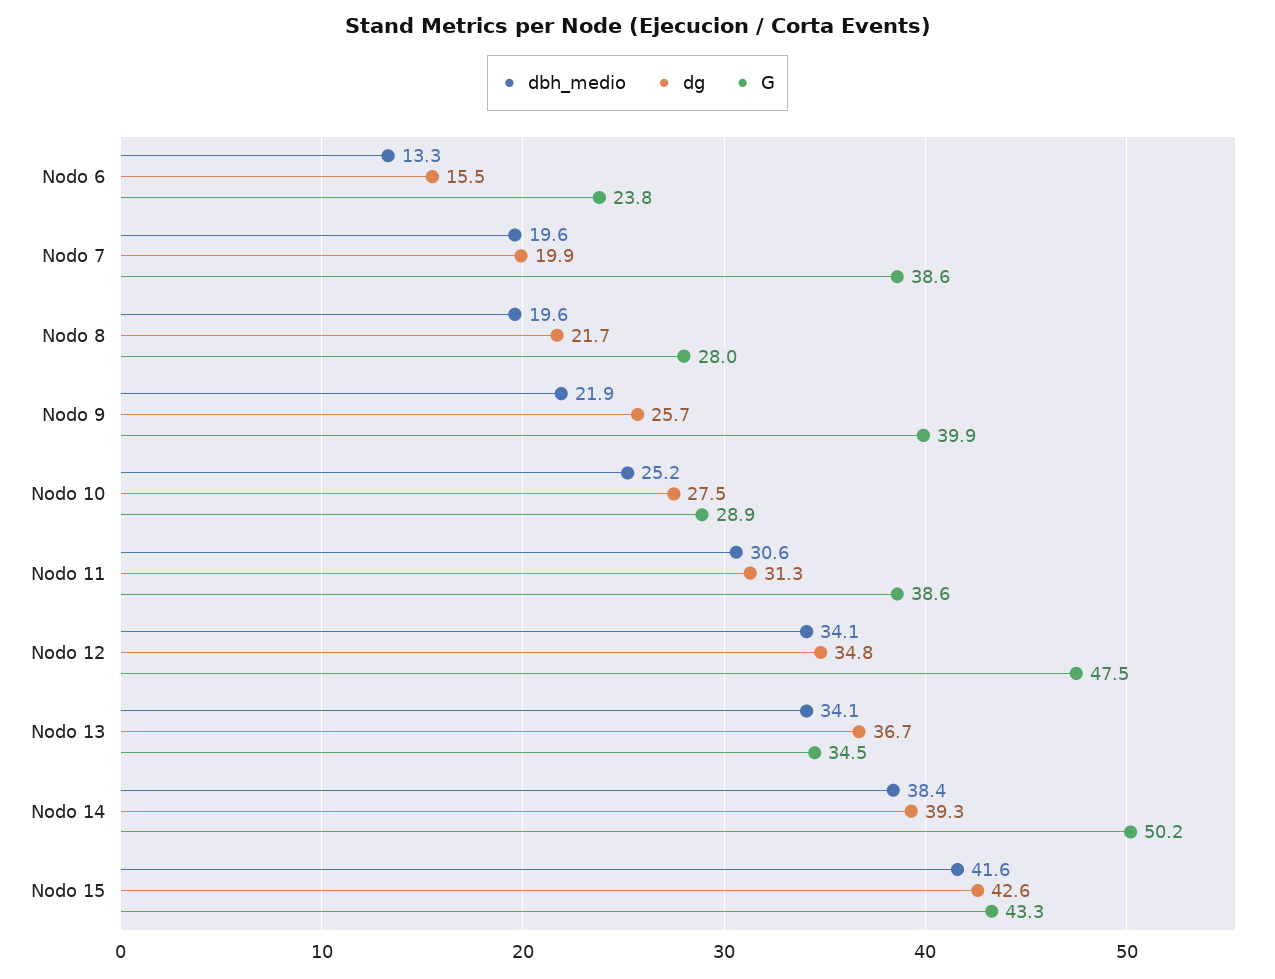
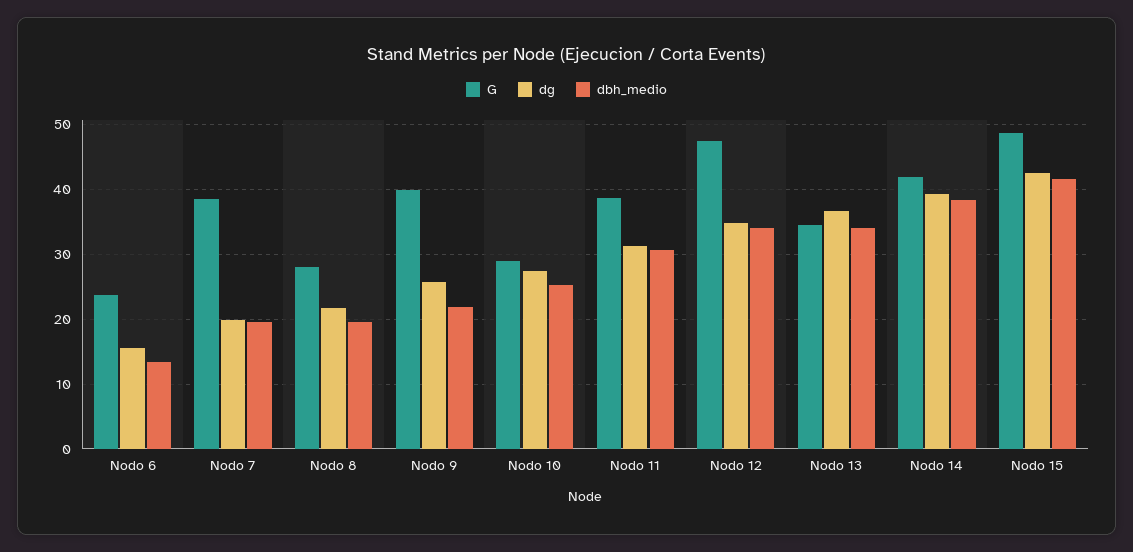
  {
    "dbh_medio": {
      "Nodo 6": 13.3,
      "Nodo 7": 19.6,
      "Nodo 8": 19.6,
      "Nodo 9": 21.9,
      "Nodo 10": 25.2,
      "Nodo 11": 30.6,
      "Nodo 12": 34.1,
      "Nodo 13": 34.1,
      "Nodo 14": 38.4,
      "Nodo 15": 41.6
    },
    "dg": {
      "Nodo 6": 15.5,
      "Nodo 7": 19.9,
      "Nodo 8": 21.7,
      "Nodo 9": 25.7,
      "Nodo 10": 27.5,
      "Nodo 11": 31.3,
      "Nodo 12": 34.8,
      "Nodo 13": 36.7,
      "Nodo 14": 39.3,
      "Nodo 15": 42.6
    },
    "G": {
      "Nodo 6": 23.8,
      "Nodo 7": 38.6,
      "Nodo 8": 28,
      "Nodo 9": 39.9,
      "Nodo 10": 28.9,
      "Nodo 11": 38.6,
      "Nodo 12": 47.5,
      "Nodo 13": 34.5,
-     "Nodo 14": 50.2,
+     "Nodo 14": 42,
-     "Nodo 15": 43.3
+     "Nodo 15": 49
    }
  }

